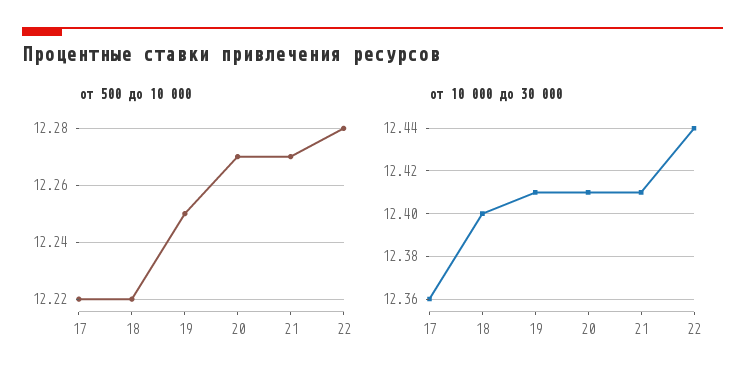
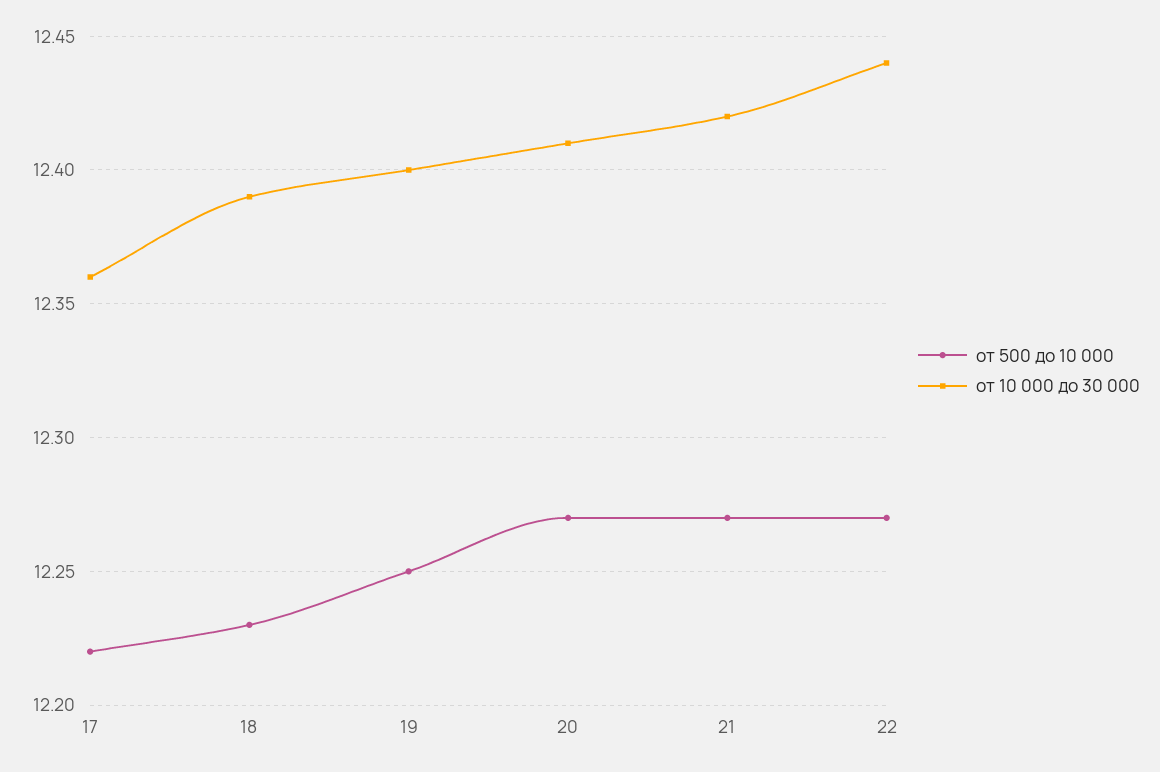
  {
    "от 500 до 10 000": {
      "17": 12.22,
-     "18": 12.22,
+     "18": 12.23,
      "19": 12.25,
      "20": 12.27,
      "21": 12.27,
-     "22": 12.28
+     "22": 12.27
    },
    "от 10 000 до 30 000": {
      "17": 12.36,
-     "18": 12.4,
+     "18": 12.39,
-     "19": 12.41,
+     "19": 12.4,
      "20": 12.41,
-     "21": 12.41,
+     "21": 12.42,
      "22": 12.44
    }
  }

